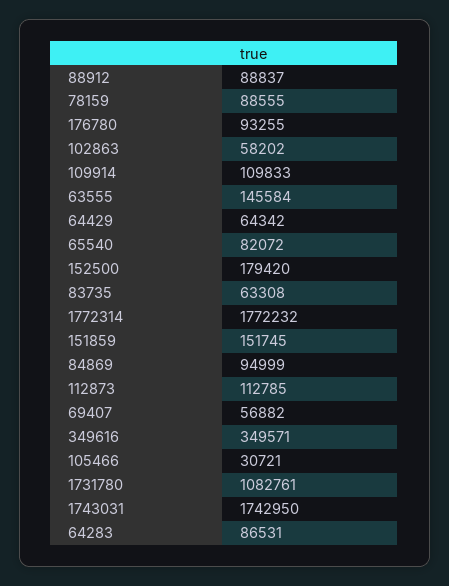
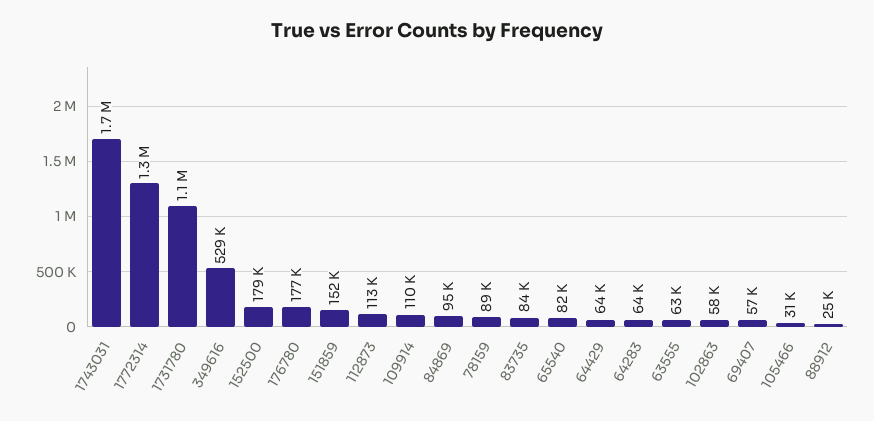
  {
-   "88912": 88837,
+   "88912": 25000,
    "78159": 88555,
-   "176780": 93255,
+   "176780": 177000,
    "102863": 58202,
    "109914": 109833,
-   "63555": 145584,
+   "63555": 63000,
    "64429": 64342,
    "65540": 82072,
    "152500": 179420,
-   "83735": 63308,
+   "83735": 84000,
-   "1772314": 1772232,
+   "1772314": 1300000,
    "151859": 151745,
    "84869": 94999,
    "112873": 112785,
    "69407": 56882,
-   "349616": 349571,
+   "349616": 529000,
    "105466": 30721,
    "1731780": 1082761,
    "1743031": 1742950,
-   "64283": 86531
+   "64283": 64000
  }

